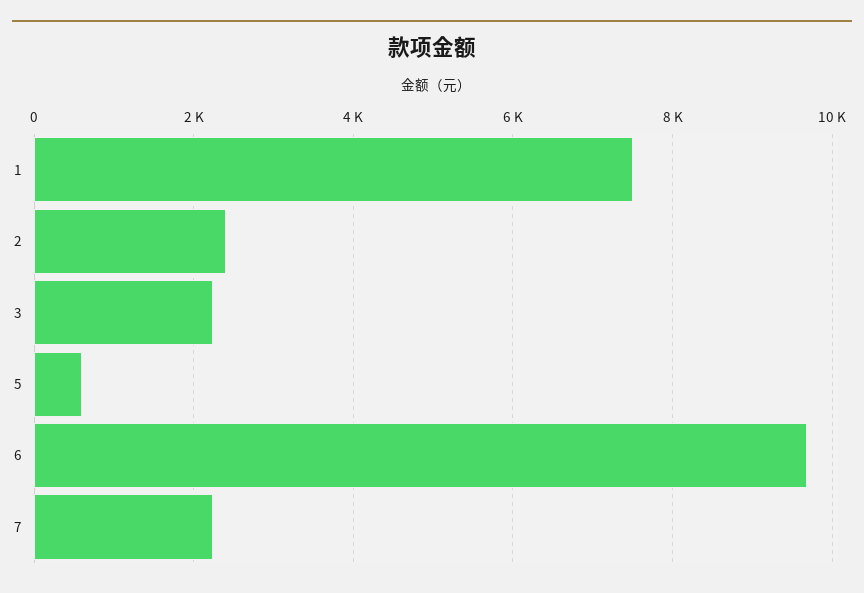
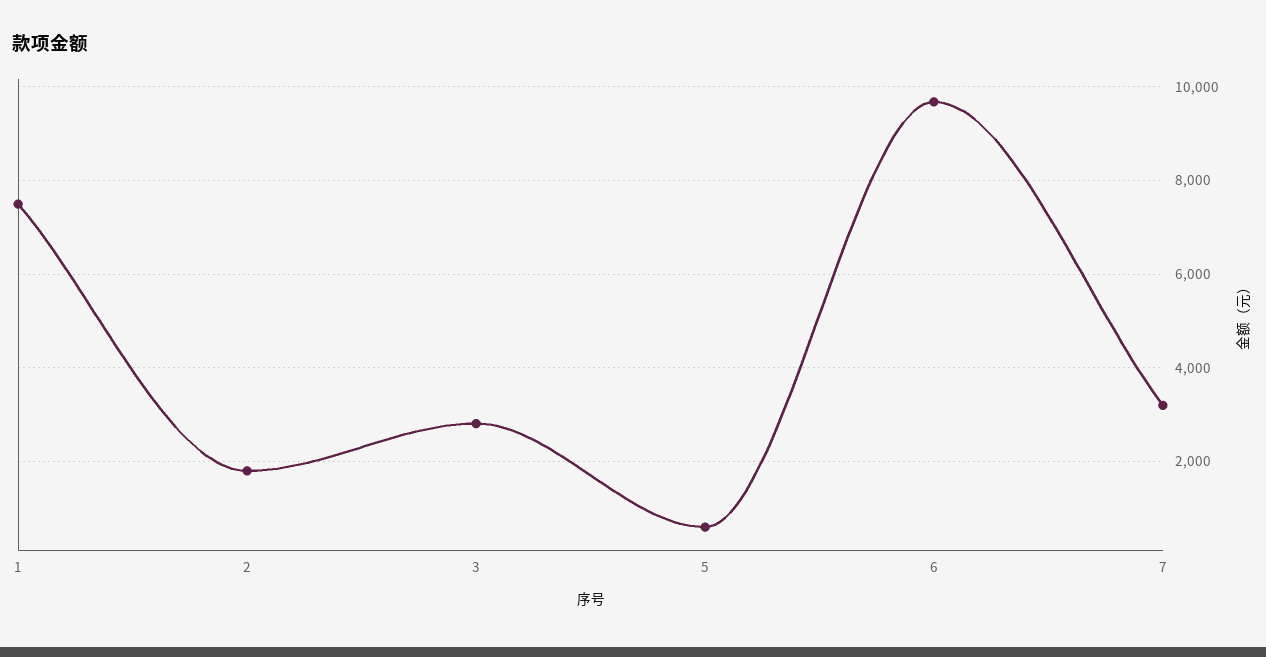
  {
    "1": 7600,
-   "2": 2400,
+   "2": 1800,
-   "3": 2200,
+   "3": 2800,
    "5": 600,
    "6": 9600,
-   "7": 2200
+   "7": 3200
  }

